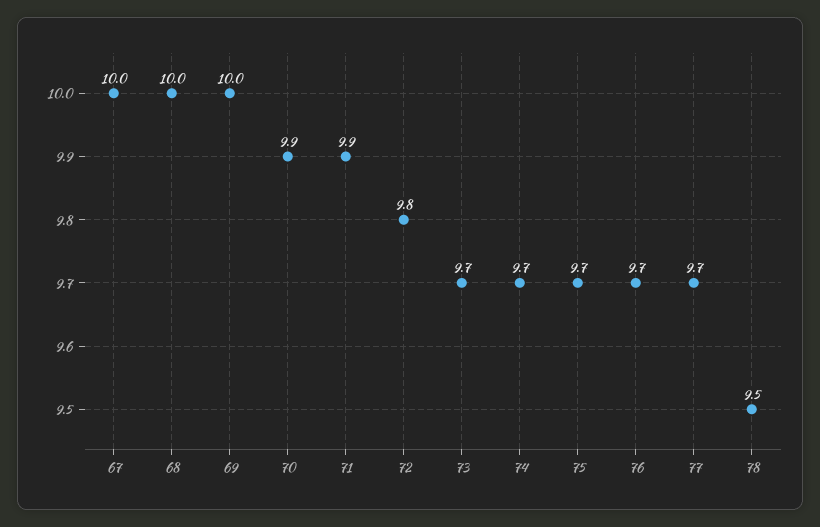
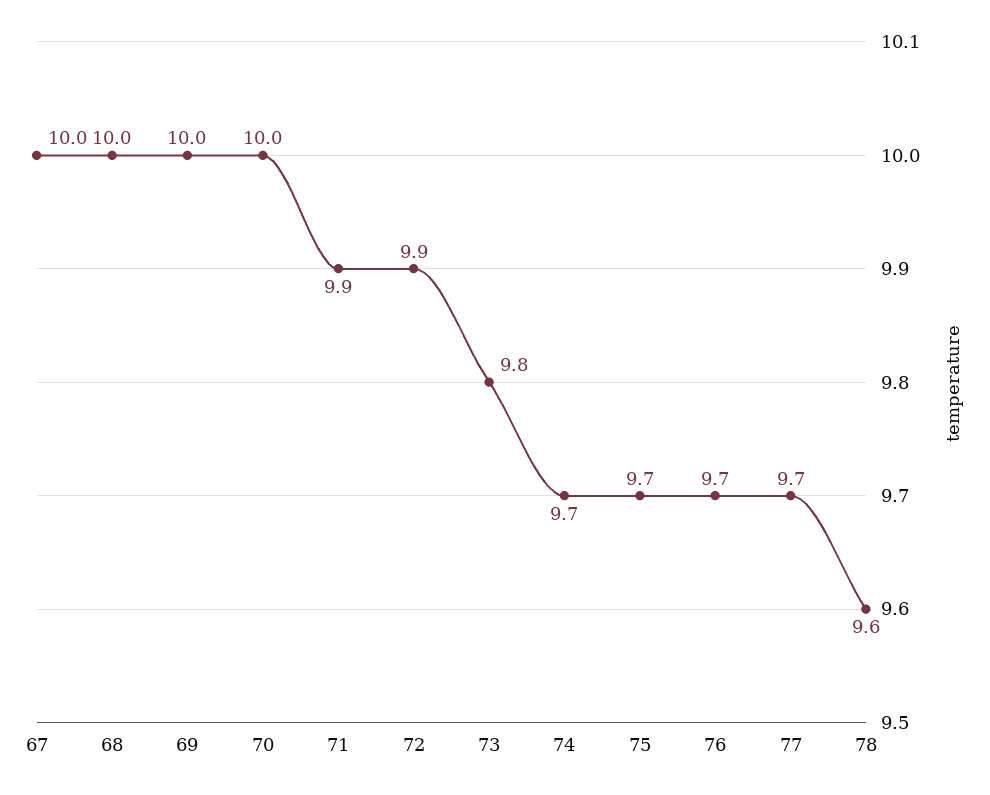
  {
    "67": 10,
    "68": 10,
    "69": 10,
-   "70": 9.9,
+   "70": 10,
    "71": 9.9,
-   "72": 9.8,
+   "72": 9.9,
-   "73": 9.7,
+   "73": 9.8,
    "74": 9.7,
    "75": 9.7,
    "76": 9.7,
    "77": 9.7,
-   "78": 9.5
+   "78": 9.6
  }

